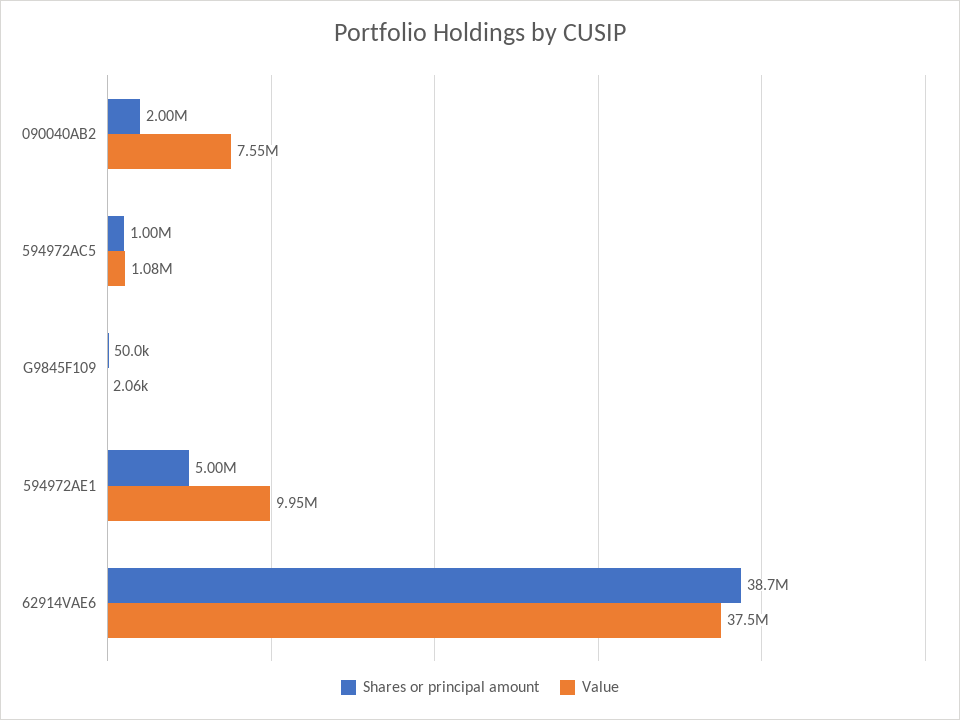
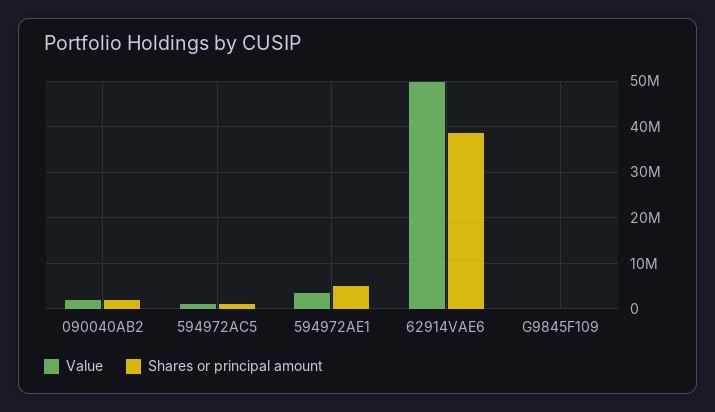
  {
    "Shares or principal amount": {
      "090040AB2": 2000000,
      "594972AC5": 1000000,
      "G9845F109": 50000,
      "594972AE1": 5000000,
      "62914VAE6": 38700000
    },
    "Value": {
-     "090040AB2": 7550000,
+     "090040AB2": 2000000,
      "594972AC5": 1080000,
      "G9845F109": 2060,
-     "594972AE1": 9950000,
+     "594972AE1": 4000000,
-     "62914VAE6": 37500000
+     "62914VAE6": 50000000
    }
  }

